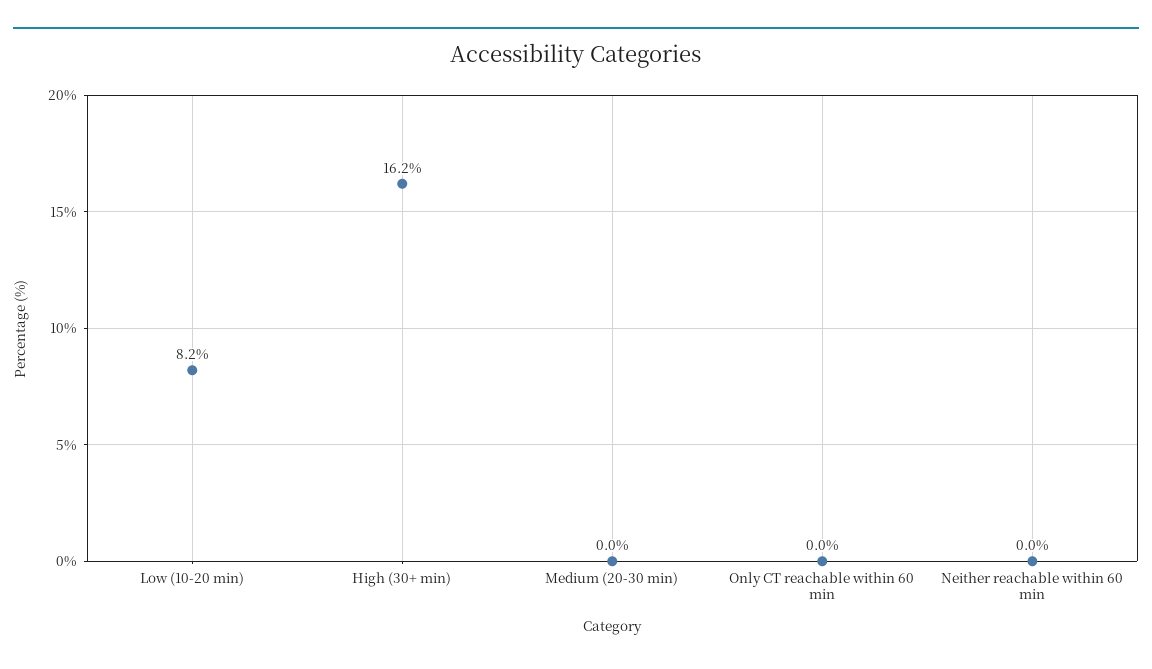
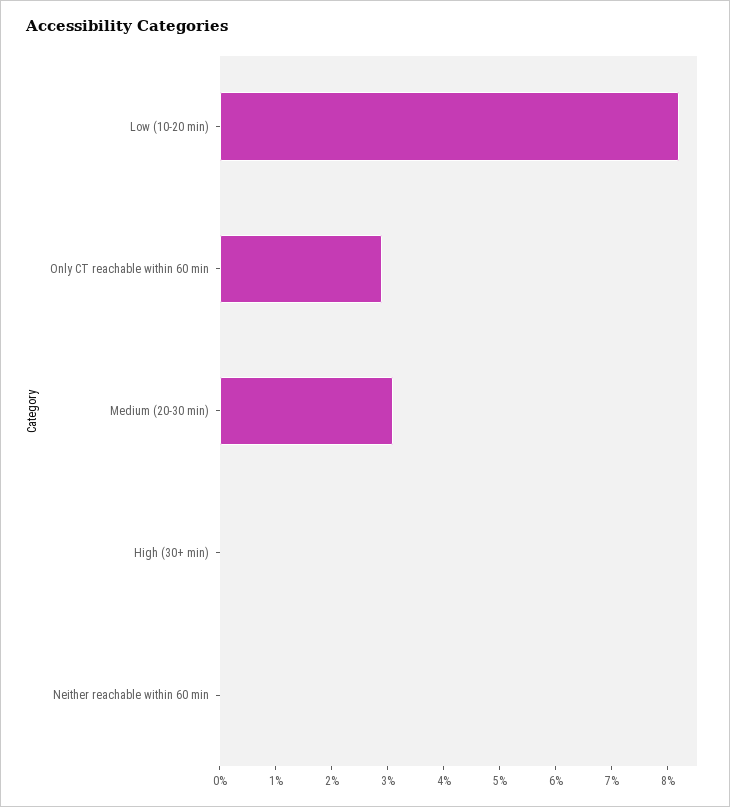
  {
    "Low (10-20 min)": 8.2,
-   "High (30+ min)": 16.2,
+   "High (30+ min)": 0,
-   "Medium (20-30 min)": 0,
+   "Medium (20-30 min)": 3,
-   "Only CT reachable within 60 min": 0,
+   "Only CT reachable within 60 min": 3,
    "Neither reachable within 60 min": 0
  }

